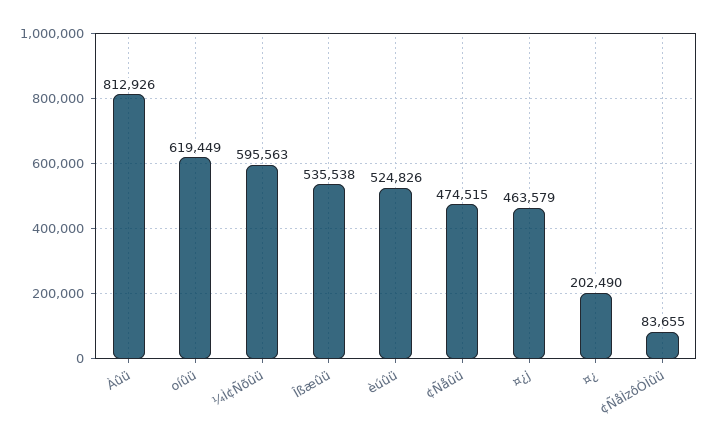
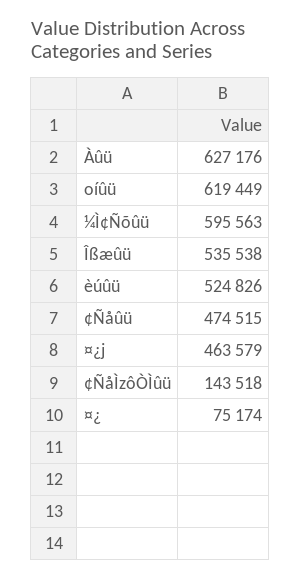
  {
-   "Àûü": 812926,
+   "Àûü": 627176,
    "oíûü": 619449,
    "¼Ì¢Ñõûü": 595563,
    "Îßæûü": 535538,
    "èúûü": 524826,
    "¢Ñåûü": 474515,
    "¤¿j": 463579,
-   "¤¿": 202490,
+   "¤¿": 75174,
-   "¢ÑåÌzôÒÌûü": 83655
+   "¢ÑåÌzôÒÌûü": 143518
  }

